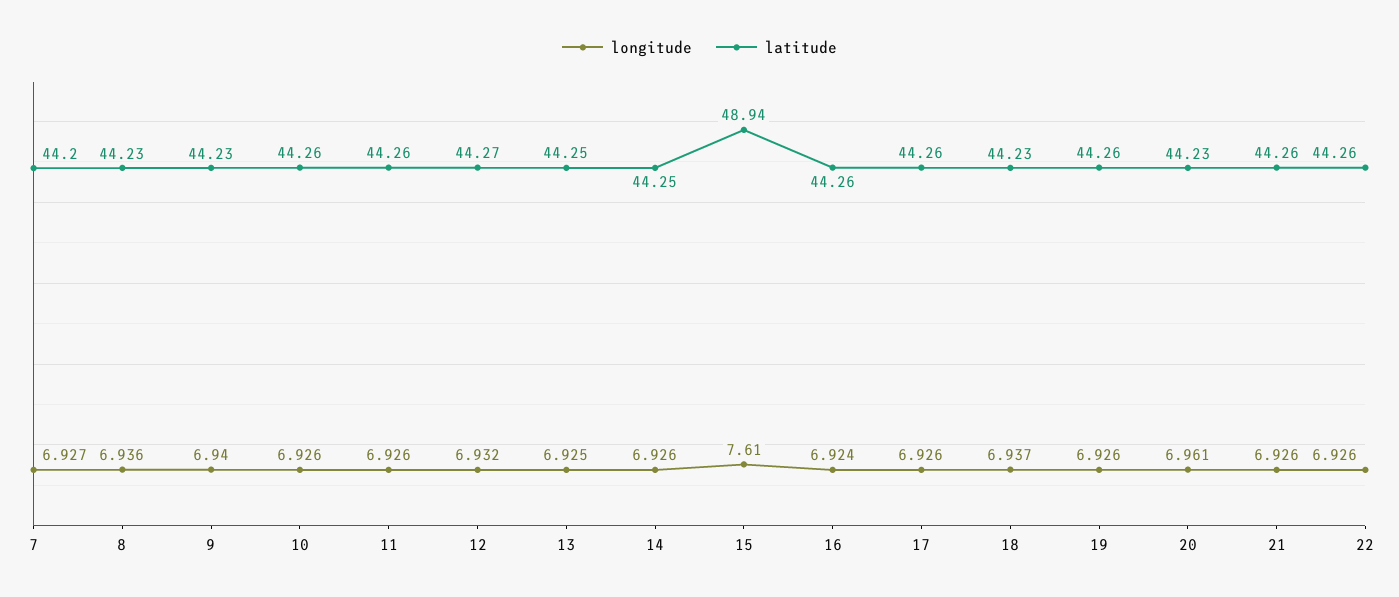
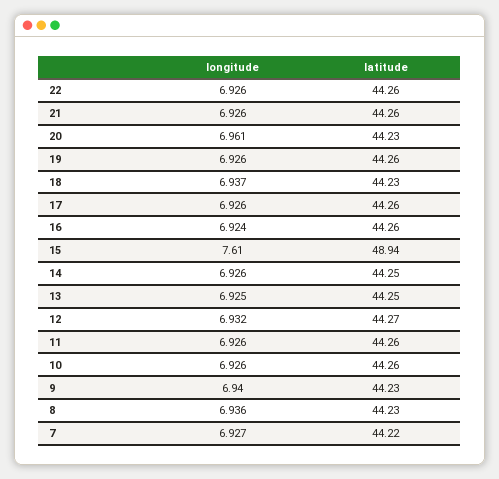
  {
    "longitude": {
      "7": 6.927,
      "8": 6.936,
      "9": 6.94,
      "10": 6.926,
      "11": 6.926,
      "12": 6.932,
      "13": 6.925,
      "14": 6.926,
      "15": 7.61,
      "16": 6.924,
      "17": 6.926,
      "18": 6.937,
      "19": 6.926,
      "20": 6.961,
      "21": 6.926,
      "22": 6.926
    },
    "latitude": {
-     "7": 44.2,
+     "7": 44.22,
      "8": 44.23,
      "9": 44.23,
      "10": 44.26,
      "11": 44.26,
      "12": 44.27,
      "13": 44.25,
      "14": 44.25,
      "15": 48.94,
      "16": 44.26,
      "17": 44.26,
      "18": 44.23,
      "19": 44.26,
      "20": 44.23,
      "21": 44.26,
      "22": 44.26
    }
  }

